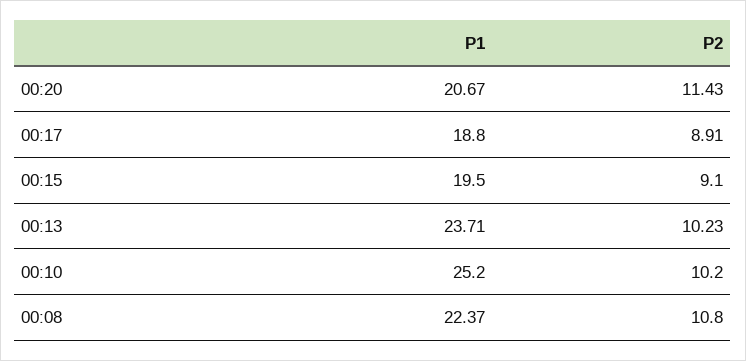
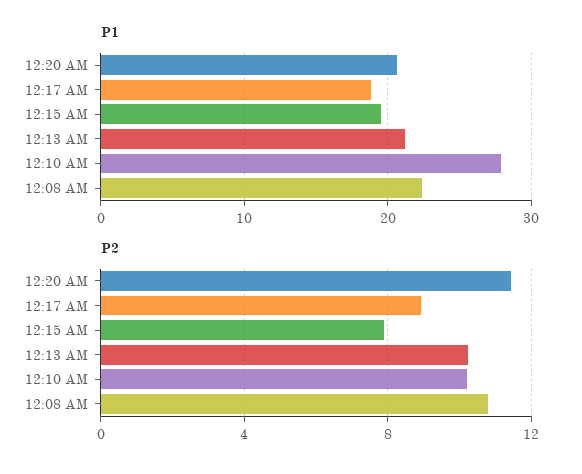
  {
    "P1": {
      "00:20": 20.67,
      "00:17": 18.8,
      "00:15": 19.5,
-     "00:13": 23.71,
+     "00:13": 21,
-     "00:10": 25.2,
+     "00:10": 28,
      "00:08": 22.37
    },
    "P2": {
      "00:20": 11.43,
      "00:17": 8.91,
-     "00:15": 9.1,
+     "00:15": 8,
      "00:13": 10.23,
      "00:10": 10.2,
      "00:08": 10.8
    }
  }

